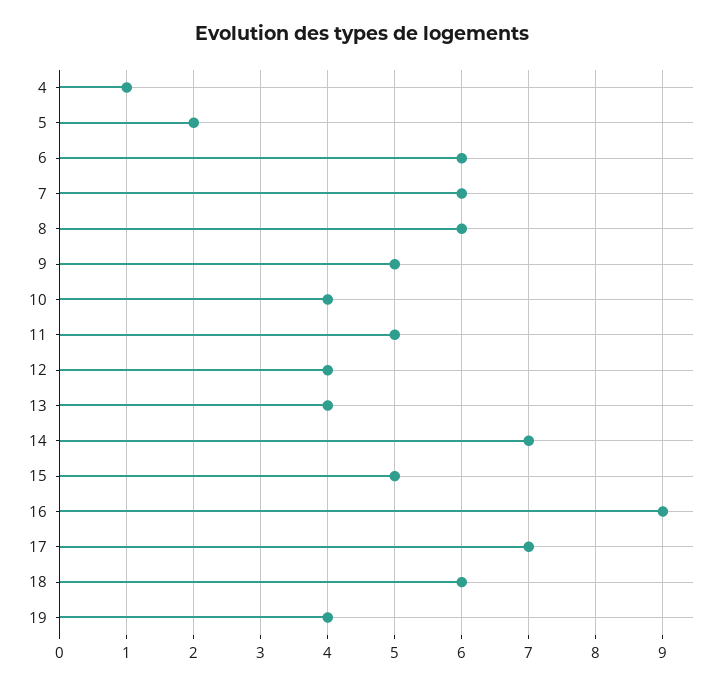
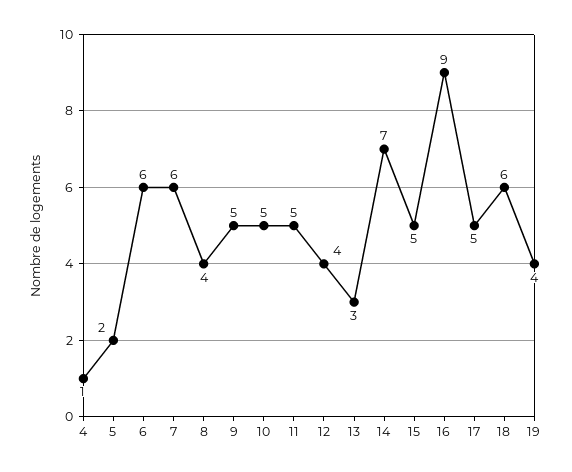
  {
    "4": 1,
    "5": 2,
    "6": 6,
    "7": 6,
-   "8": 6,
+   "8": 4,
    "9": 5,
-   "10": 4,
+   "10": 5,
    "11": 5,
    "12": 4,
-   "13": 4,
+   "13": 3,
    "14": 7,
    "15": 5,
    "16": 9,
-   "17": 7,
+   "17": 5,
    "18": 6,
    "19": 4
  }

